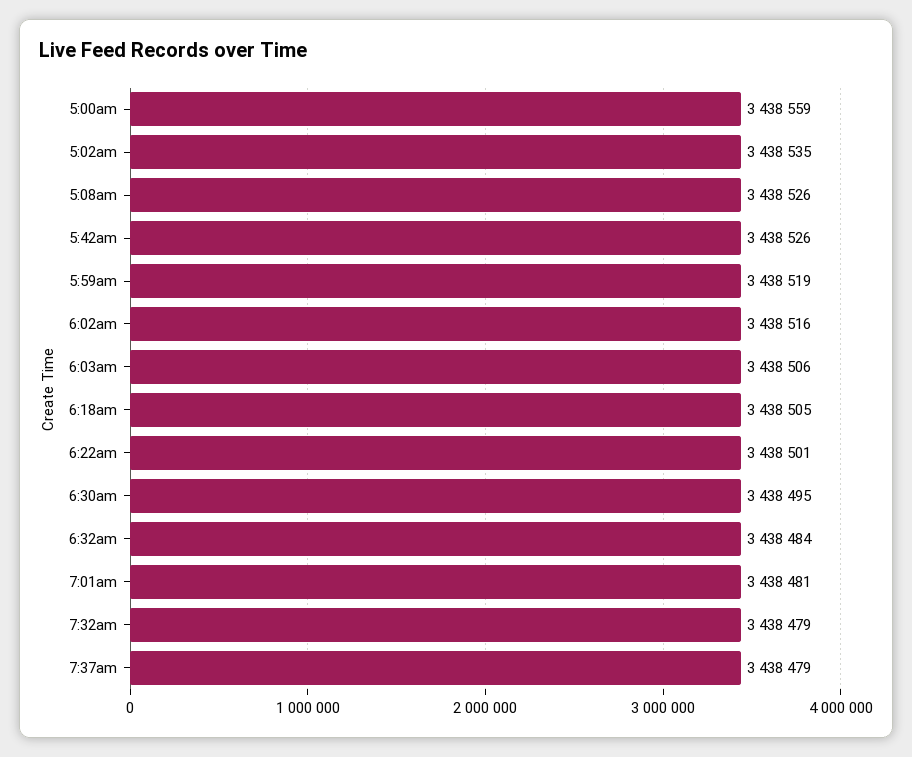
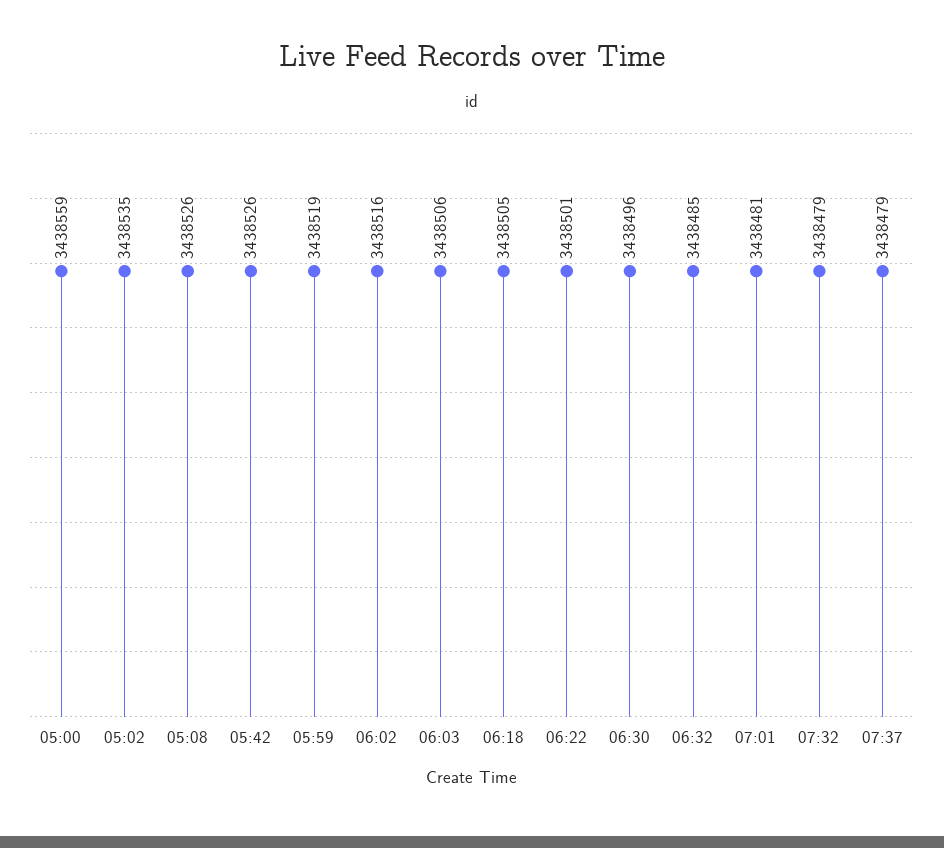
  {
    "5:00am": 3438559,
    "5:02am": 3438535,
    "5:08am": 3438526,
    "5:42am": 3438526,
    "5:59am": 3438519,
    "6:02am": 3438516,
    "6:03am": 3438506,
    "6:18am": 3438505,
    "6:22am": 3438501,
-   "6:30am": 3438495,
+   "6:30am": 3438496,
-   "6:32am": 3438484,
+   "6:32am": 3438485,
    "7:01am": 3438481,
    "7:32am": 3438479,
    "7:37am": 3438479
  }

